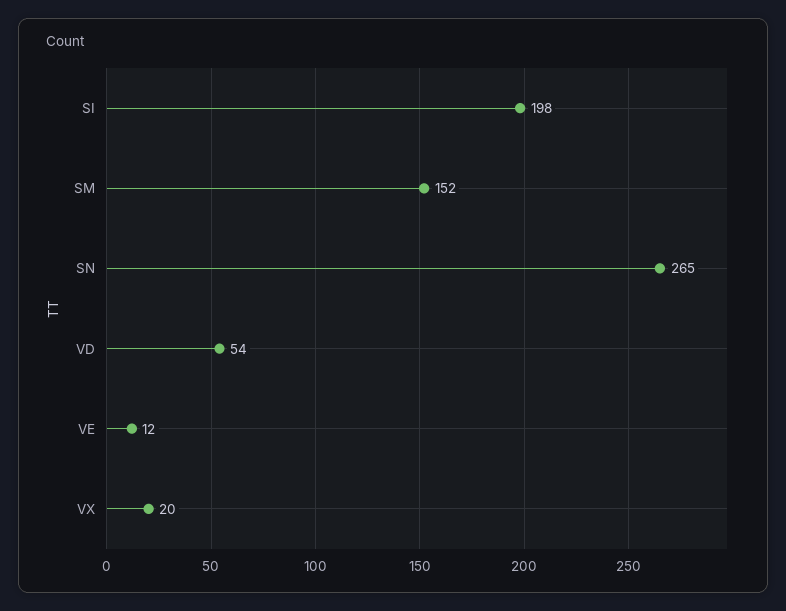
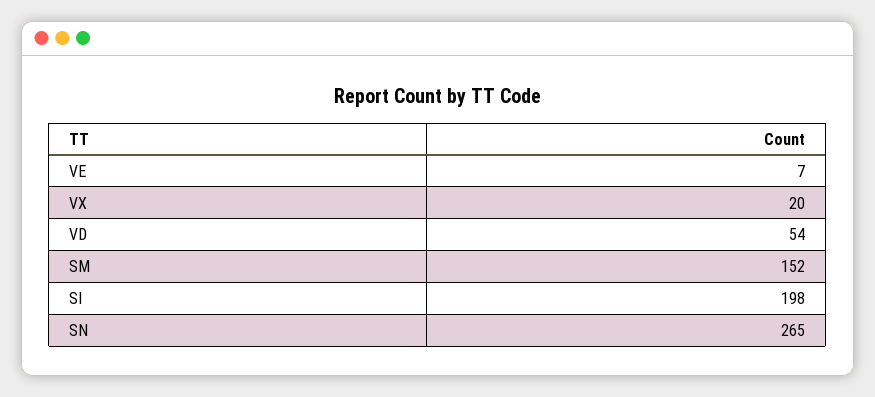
  {
    "SI": 198,
    "SM": 152,
    "SN": 265,
    "VD": 54,
-   "VE": 12,
+   "VE": 7,
    "VX": 20
  }

